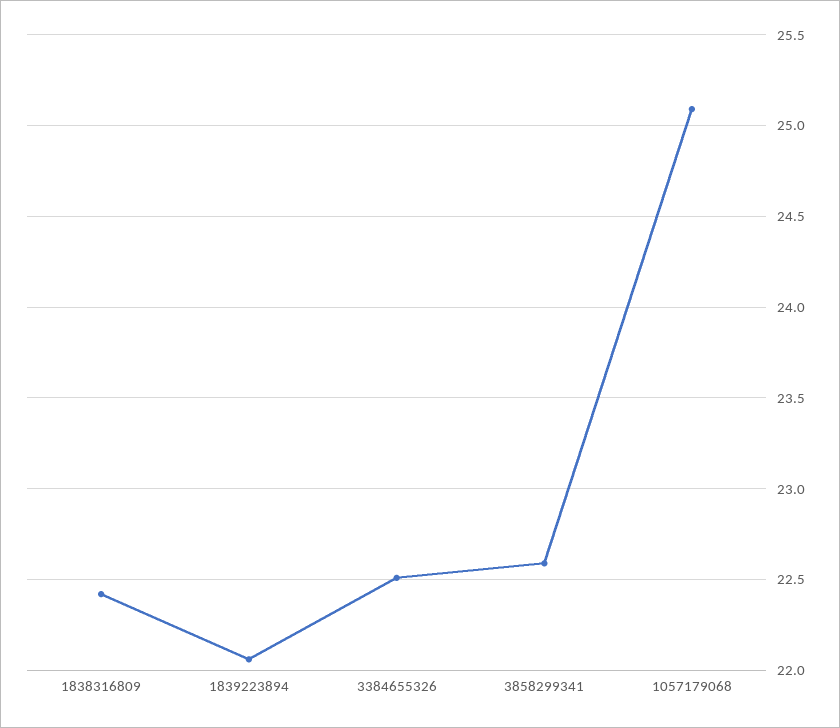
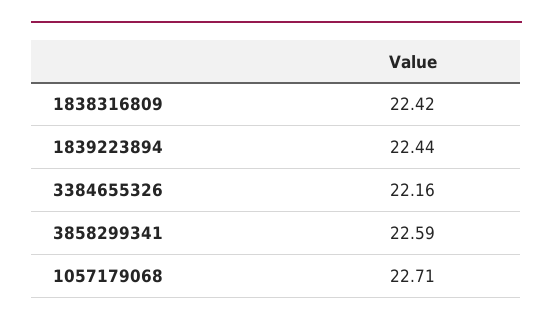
  {
    "1838316809": 22.42,
-   "1839223894": 22.05,
+   "1839223894": 22.44,
-   "3384655326": 22.5,
+   "3384655326": 22.16,
    "3858299341": 22.59,
-   "1057179068": 25.1
+   "1057179068": 22.71
  }

